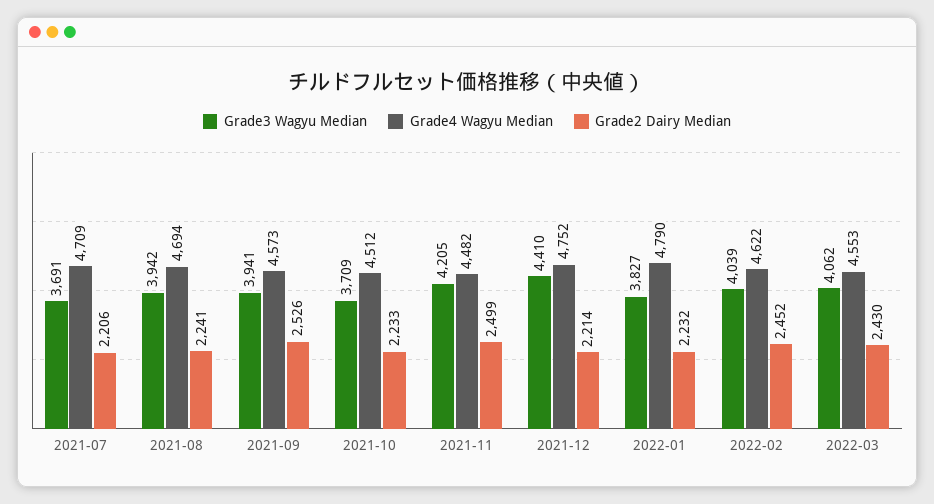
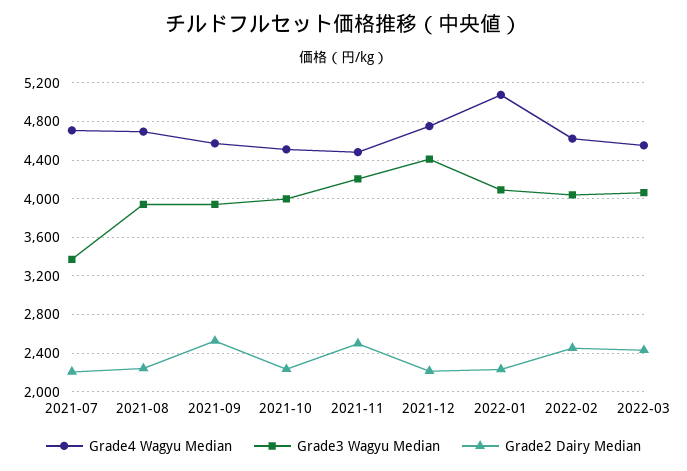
  {
    "Grade3 Wagyu Median": {
-     "2021-07": 3691,
+     "2021-07": 3400,
      "2021-08": 3942,
      "2021-09": 3941,
-     "2021-10": 3709,
+     "2021-10": 4000,
      "2021-11": 4205,
      "2021-12": 4410,
-     "2022-01": 3827,
+     "2022-01": 4100,
      "2022-02": 4039,
      "2022-03": 4062
    },
    "Grade4 Wagyu Median": {
      "2021-07": 4709,
      "2021-08": 4694,
      "2021-09": 4573,
      "2021-10": 4512,
      "2021-11": 4482,
      "2021-12": 4752,
-     "2022-01": 4790,
+     "2022-01": 5100,
      "2022-02": 4622,
      "2022-03": 4553
    },
    "Grade2 Dairy Median": {
      "2021-07": 2206,
      "2021-08": 2241,
      "2021-09": 2526,
      "2021-10": 2233,
      "2021-11": 2499,
      "2021-12": 2214,
      "2022-01": 2232,
      "2022-02": 2452,
      "2022-03": 2430
    }
  }

